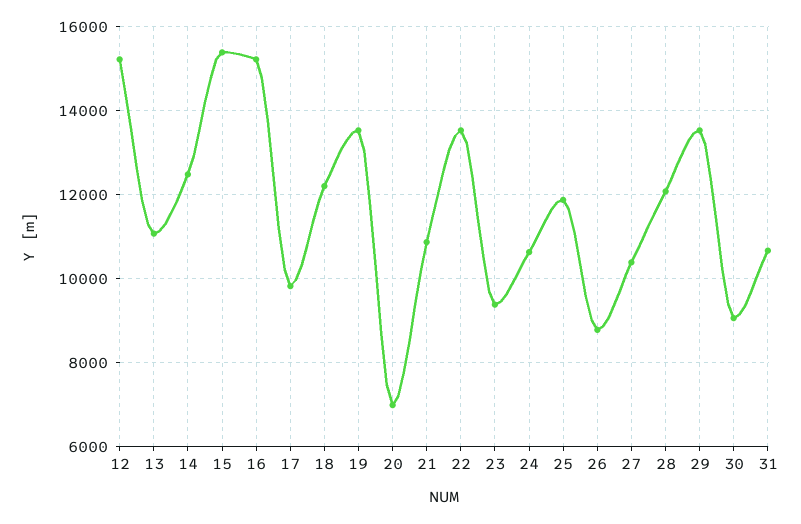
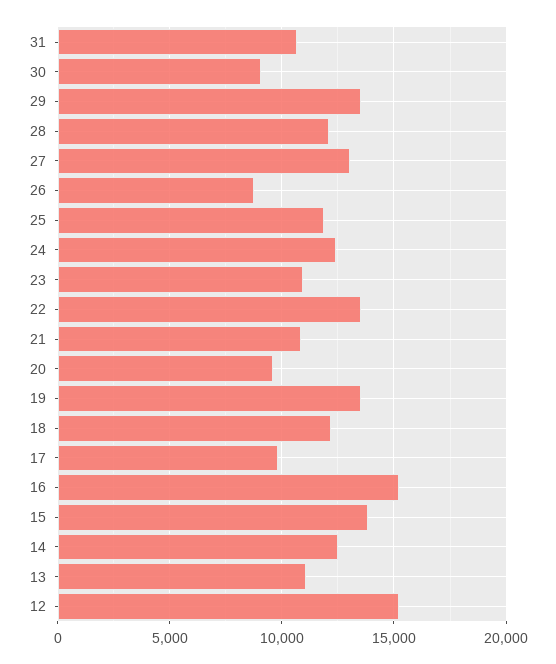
  {
    "12": 15200,
    "13": 11000,
    "14": 12400,
-   "15": 15400,
+   "15": 14000,
    "16": 15200,
    "17": 9800,
    "18": 12200,
    "19": 13600,
-   "20": 7000,
+   "20": 9500,
    "21": 10800,
    "22": 13600,
-   "23": 9400,
+   "23": 11000,
-   "24": 10600,
+   "24": 12500,
    "25": 11800,
    "26": 8800,
-   "27": 10400,
+   "27": 13000,
    "28": 12000,
    "29": 13600,
    "30": 9000,
    "31": 10600
  }

